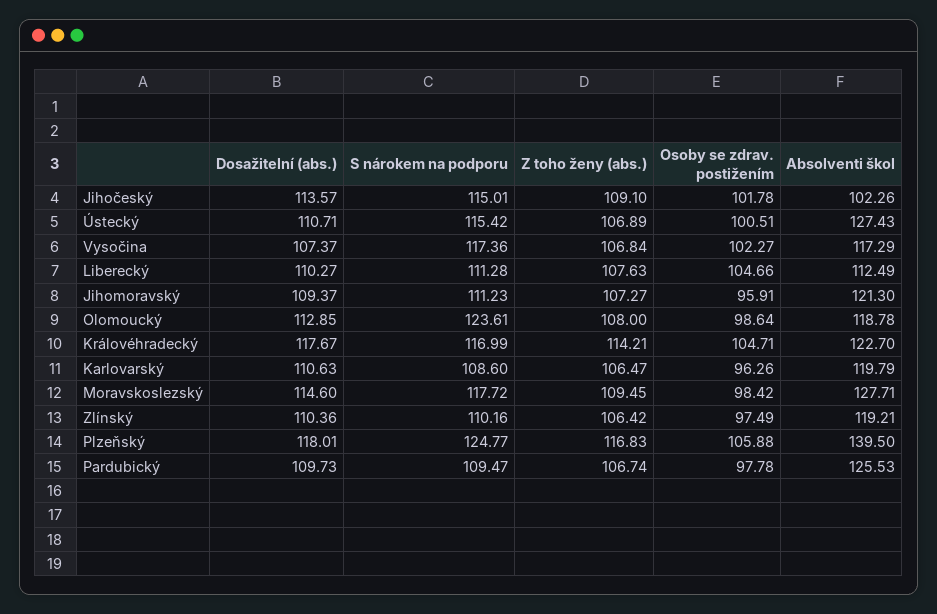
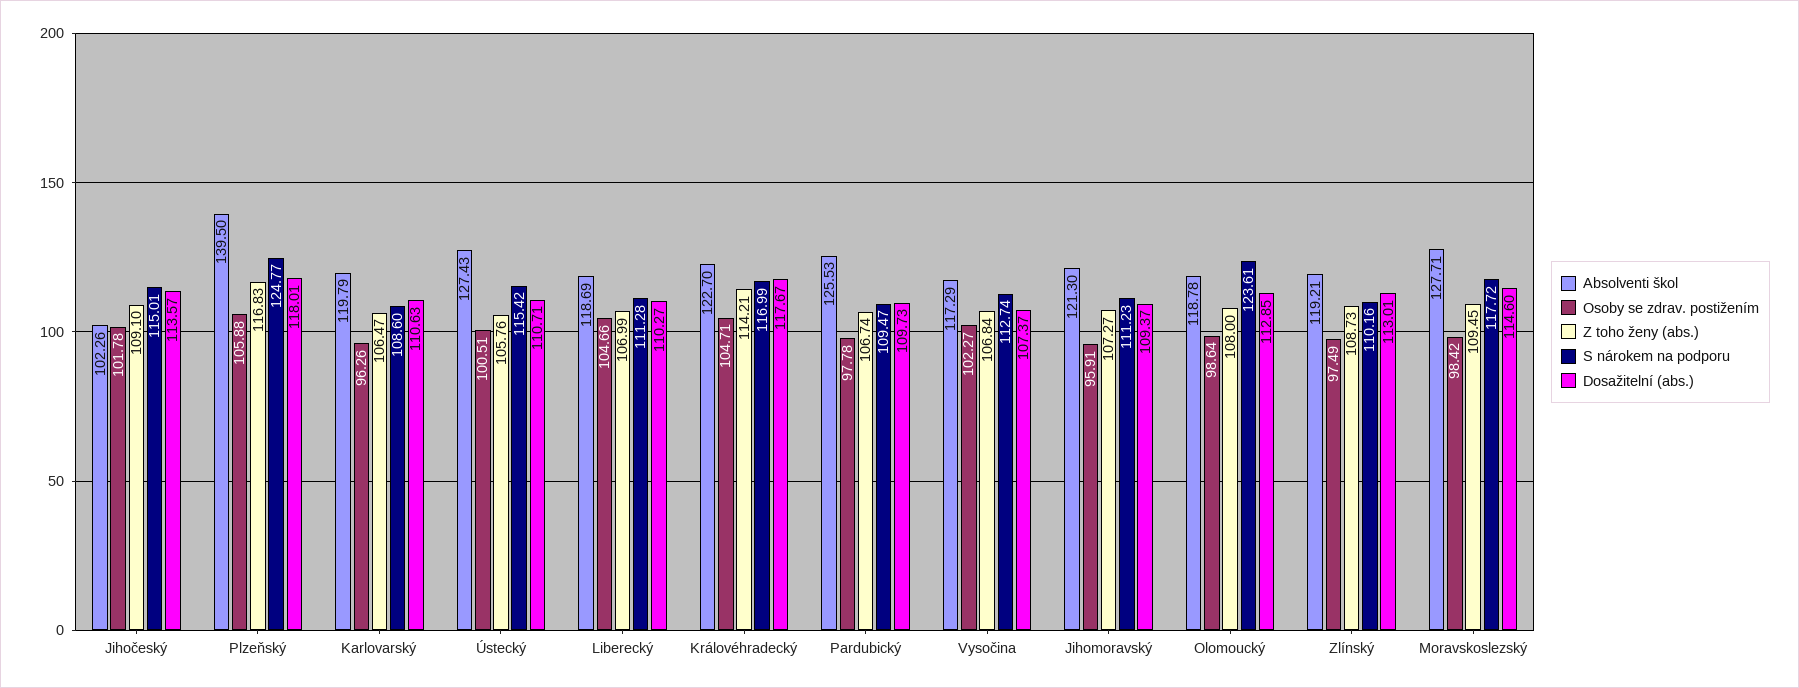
  {
    "Dosažitelní (abs.)": {
      "Jihočeský": 113.57,
      "Ústecký": 110.71,
      "Vysočina": 107.37,
      "Liberecký": 110.27,
      "Jihomoravský": 109.37,
      "Olomoucký": 112.85,
      "Královéhradecký": 117.67,
      "Karlovarský": 110.63,
      "Moravskoslezský": 114.6,
-     "Zlínský": 110.36,
+     "Zlínský": 113.01,
      "Plzeňský": 118.01,
      "Pardubický": 109.73
    },
    "S nárokem na podporu": {
      "Jihočeský": 115.01,
      "Ústecký": 115.42,
-     "Vysočina": 117.36,
+     "Vysočina": 112.74,
      "Liberecký": 111.28,
      "Jihomoravský": 111.23,
      "Olomoucký": 123.61,
      "Královéhradecký": 116.99,
      "Karlovarský": 108.6,
      "Moravskoslezský": 117.72,
      "Zlínský": 110.16,
      "Plzeňský": 124.77,
      "Pardubický": 109.47
    },
    "Z toho ženy (abs.)": {
      "Jihočeský": 109.1,
-     "Ústecký": 106.89,
+     "Ústecký": 105.76,
      "Vysočina": 106.84,
-     "Liberecký": 107.63,
+     "Liberecký": 106.99,
      "Jihomoravský": 107.27,
      "Olomoucký": 108,
      "Královéhradecký": 114.21,
      "Karlovarský": 106.47,
      "Moravskoslezský": 109.45,
-     "Zlínský": 106.42,
+     "Zlínský": 108.73,
      "Plzeňský": 116.83,
      "Pardubický": 106.74
    },
    "Osoby se zdrav. postižením": {
      "Jihočeský": 101.78,
      "Ústecký": 100.51,
      "Vysočina": 102.27,
      "Liberecký": 104.66,
      "Jihomoravský": 95.91,
      "Olomoucký": 98.64,
      "Královéhradecký": 104.71,
      "Karlovarský": 96.26,
      "Moravskoslezský": 98.42,
      "Zlínský": 97.49,
      "Plzeňský": 105.88,
      "Pardubický": 97.78
    },
    "Absolventi škol": {
      "Jihočeský": 102.26,
      "Ústecký": 127.43,
      "Vysočina": 117.29,
-     "Liberecký": 112.49,
+     "Liberecký": 118.69,
      "Jihomoravský": 121.3,
      "Olomoucký": 118.78,
      "Královéhradecký": 122.7,
      "Karlovarský": 119.79,
      "Moravskoslezský": 127.71,
      "Zlínský": 119.21,
      "Plzeňský": 139.5,
      "Pardubický": 125.53
    }
  }

